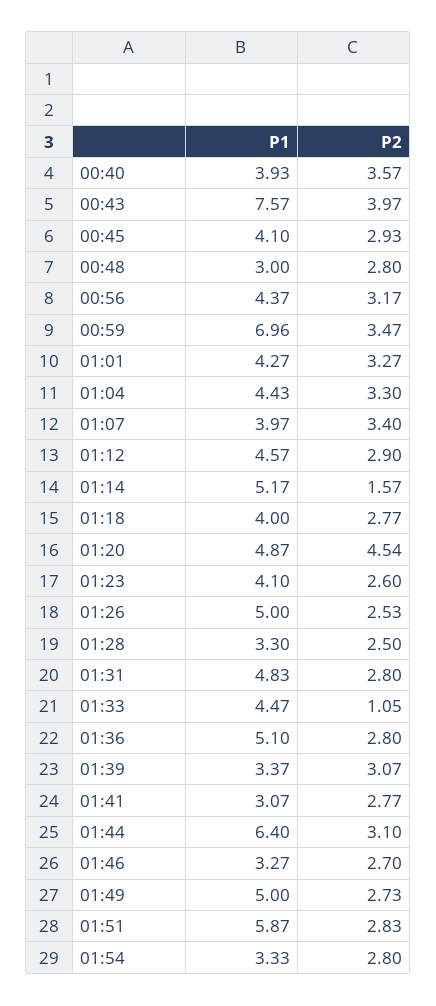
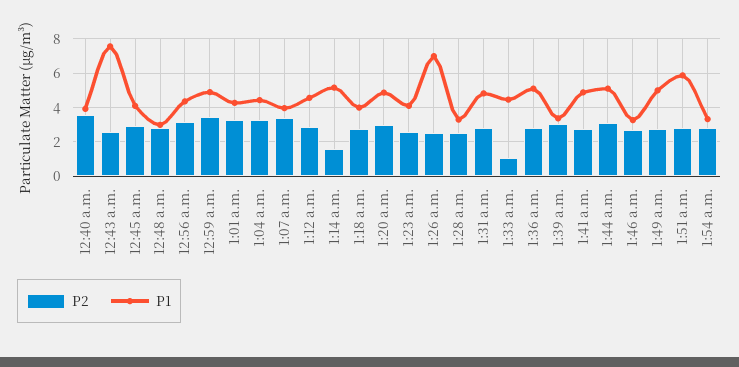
  {
    "P1": {
      "00:40": 3.93,
      "00:43": 7.57,
      "00:45": 4.1,
      "00:48": 3,
      "00:56": 4.37,
-     "00:59": 6.96,
+     "00:59": 5,
      "01:01": 4.27,
      "01:04": 4.43,
      "01:07": 3.97,
      "01:12": 4.57,
      "01:14": 5.17,
      "01:18": 4,
      "01:20": 4.87,
      "01:23": 4.1,
-     "01:26": 5,
+     "01:26": 7,
      "01:28": 3.3,
      "01:31": 4.83,
      "01:33": 4.47,
      "01:36": 5.1,
      "01:39": 3.37,
-     "01:41": 3.07,
+     "01:41": 5,
-     "01:44": 6.4,
+     "01:44": 5,
      "01:46": 3.27,
      "01:49": 5,
      "01:51": 5.87,
      "01:54": 3.33
    },
    "P2": {
      "00:40": 3.57,
-     "00:43": 3.97,
+     "00:43": 2.5,
      "00:45": 2.93,
      "00:48": 2.8,
      "00:56": 3.17,
      "00:59": 3.47,
      "01:01": 3.27,
      "01:04": 3.3,
      "01:07": 3.4,
      "01:12": 2.9,
      "01:14": 1.57,
      "01:18": 2.77,
-     "01:20": 4.54,
+     "01:20": 3,
      "01:23": 2.6,
      "01:26": 2.53,
      "01:28": 2.5,
      "01:31": 2.8,
      "01:33": 1.05,
      "01:36": 2.8,
      "01:39": 3.07,
      "01:41": 2.77,
      "01:44": 3.1,
      "01:46": 2.7,
      "01:49": 2.73,
      "01:51": 2.83,
      "01:54": 2.8
    }
  }

